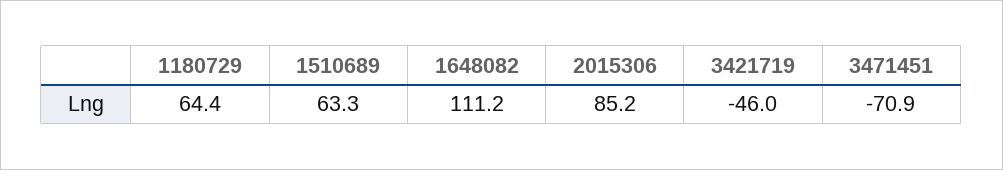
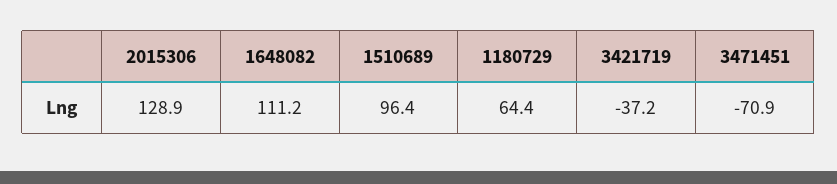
  {
    "1180729": 64.4,
-   "1510689": 63.3,
+   "1510689": 96.4,
    "1648082": 111.2,
-   "2015306": 85.2,
+   "2015306": 128.9,
-   "3421719": -46,
+   "3421719": -37.2,
    "3471451": -70.9
  }

